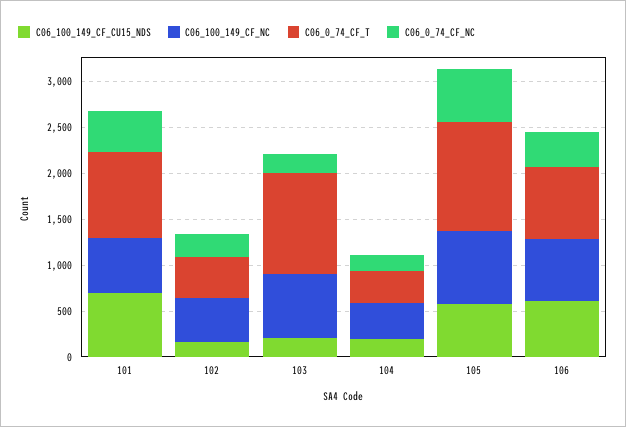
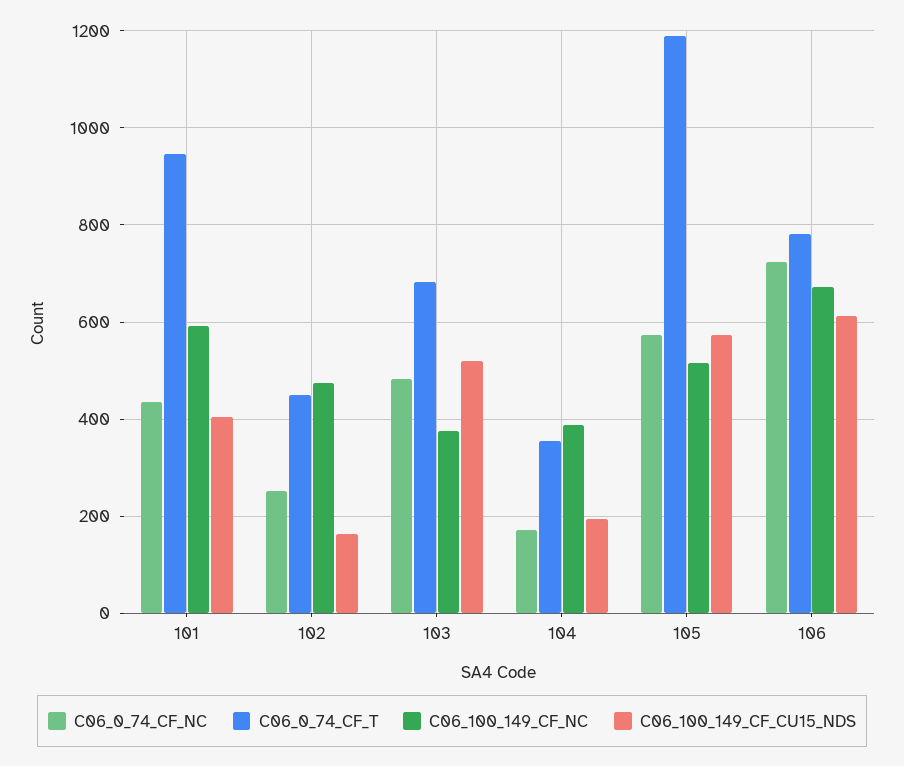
  {
    "C06_100_149_CF_CU15_NDS": {
-     "101": 700,
+     "101": 400,
      "102": 160,
-     "103": 200,
+     "103": 520,
      "104": 200,
      "105": 580,
      "106": 620
    },
    "C06_100_149_CF_NC": {
      "101": 600,
      "102": 480,
-     "103": 700,
+     "103": 380,
      "104": 380,
-     "105": 800,
+     "105": 520,
      "106": 680
    },
    "C06_0_74_CF_T": {
      "101": 940,
      "102": 460,
-     "103": 1100,
+     "103": 680,
      "104": 360,
      "105": 1200,
      "106": 780
    },
    "C06_0_74_CF_NC": {
      "101": 440,
      "102": 260,
-     "103": 200,
+     "103": 480,
      "104": 180,
      "105": 580,
-     "106": 400
+     "106": 720
    }
  }

